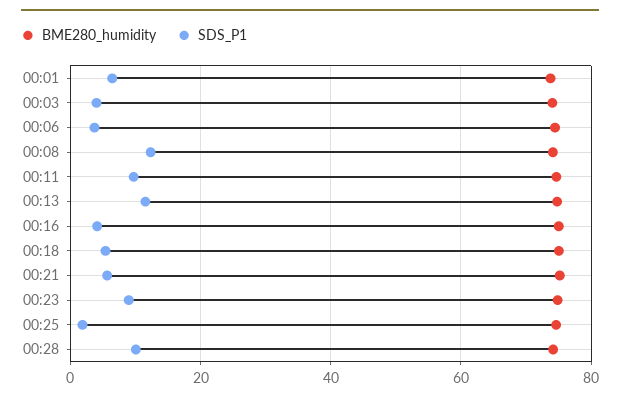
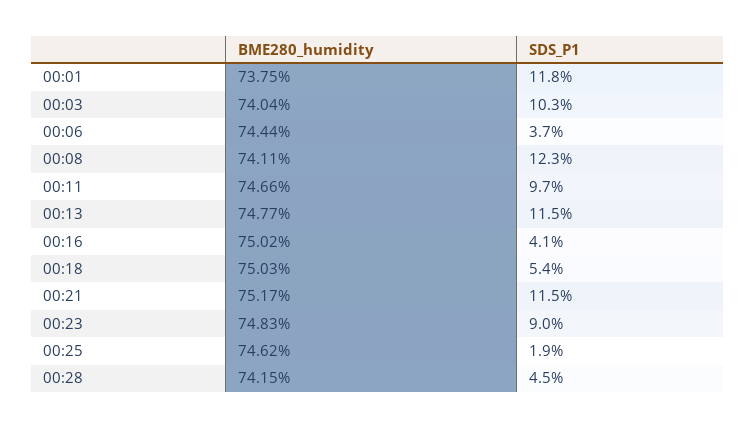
  {
    "BME280_humidity": {
      "00:01": 73.75,
      "00:03": 74.04,
      "00:06": 74.44,
      "00:08": 74.11,
      "00:11": 74.66,
      "00:13": 74.77,
      "00:16": 75.02,
      "00:18": 75.03,
      "00:21": 75.17,
      "00:23": 74.83,
      "00:25": 74.62,
      "00:28": 74.15
    },
    "SDS_P1": {
-     "00:01": 6,
+     "00:01": 11.8,
-     "00:03": 4,
+     "00:03": 10.3,
      "00:06": 3.7,
      "00:08": 12.3,
      "00:11": 9.7,
      "00:13": 11.5,
      "00:16": 4.1,
      "00:18": 5.4,
-     "00:21": 6,
+     "00:21": 11.5,
      "00:23": 9,
      "00:25": 1.9,
-     "00:28": 10
+     "00:28": 4.5
    }
  }

